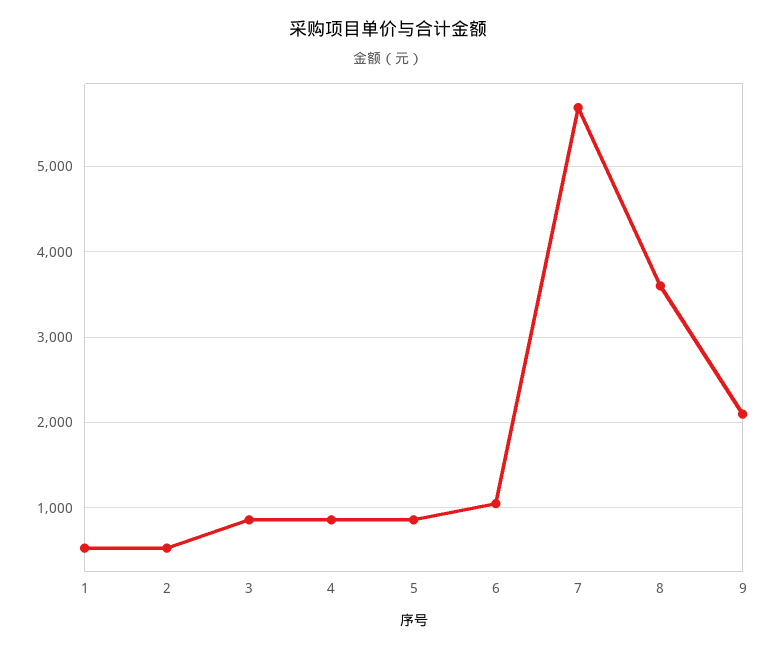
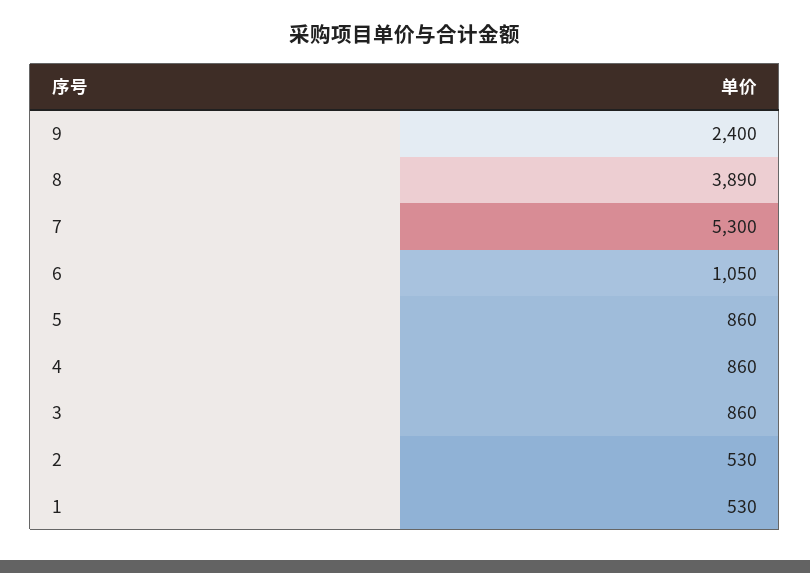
  {
    "1": 530,
    "2": 530,
    "3": 860,
    "4": 860,
    "5": 860,
    "6": 1050,
-   "7": 5700,
+   "7": 5300,
-   "8": 3600,
+   "8": 3890,
-   "9": 2100
+   "9": 2400
  }

